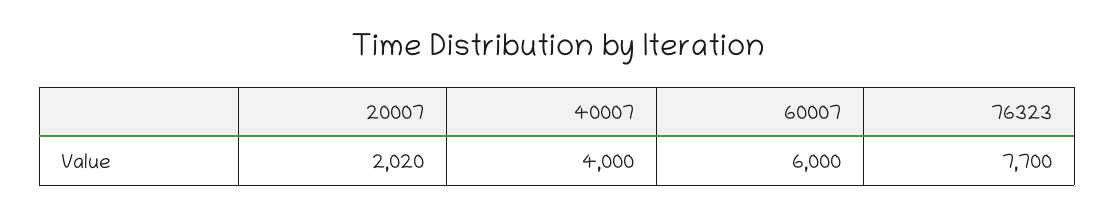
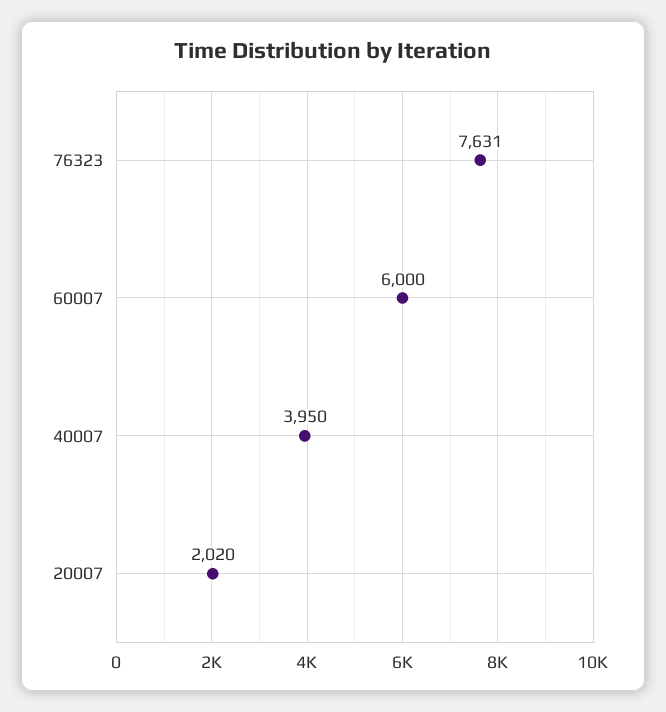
  {
    "20007": 2020,
-   "40007": 4000,
+   "40007": 3950,
    "60007": 6000,
-   "76323": 7700
+   "76323": 7631
  }

